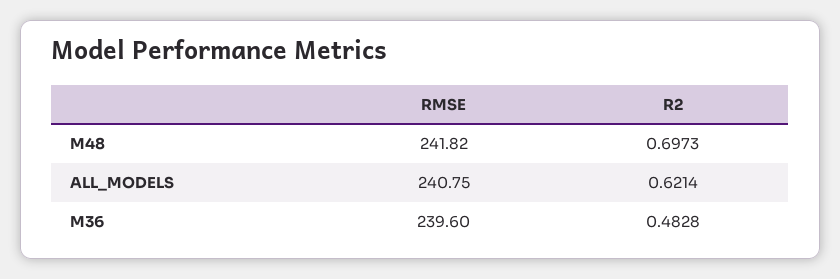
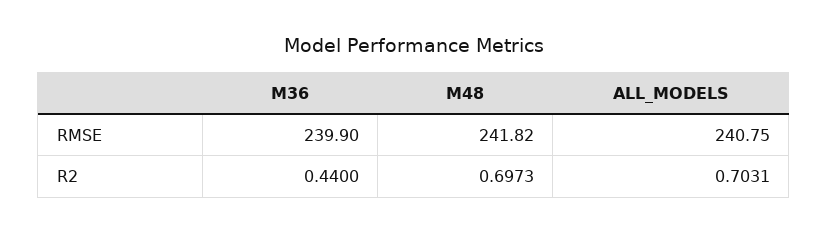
  {
    "RMSE": {
      "M48": 241.82,
      "ALL_MODELS": 240.75,
-     "M36": 239.6
+     "M36": 239.9
    },
    "R2": {
      "M48": 0.6973,
-     "ALL_MODELS": 0.6214,
+     "ALL_MODELS": 0.7031,
-     "M36": 0.4828
+     "M36": 0.44
    }
  }

